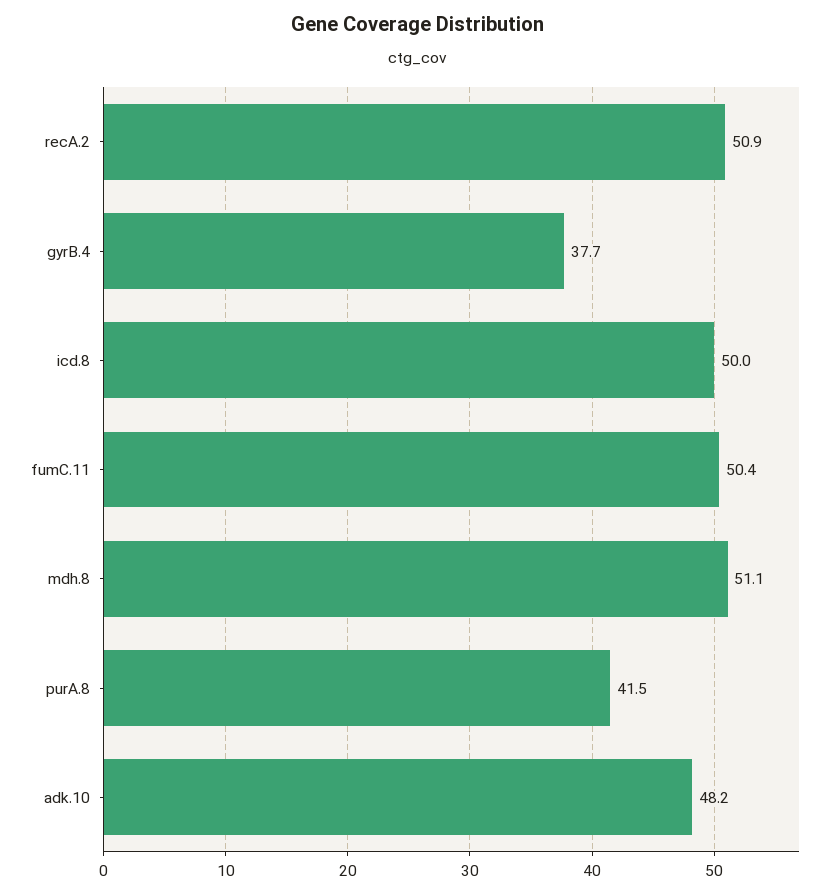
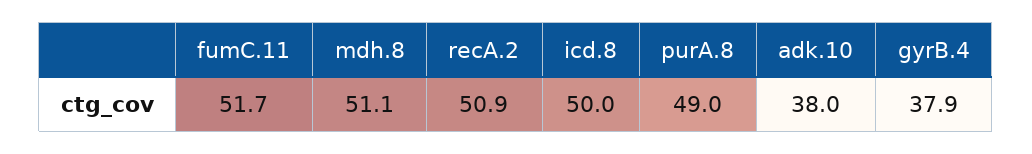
  {
    "recA.2": 50.9,
-   "gyrB.4": 37.7,
+   "gyrB.4": 37.9,
    "icd.8": 50,
-   "fumC.11": 50.4,
+   "fumC.11": 51.7,
    "mdh.8": 51.1,
-   "purA.8": 41.5,
+   "purA.8": 49,
-   "adk.10": 48.2
+   "adk.10": 38
  }

